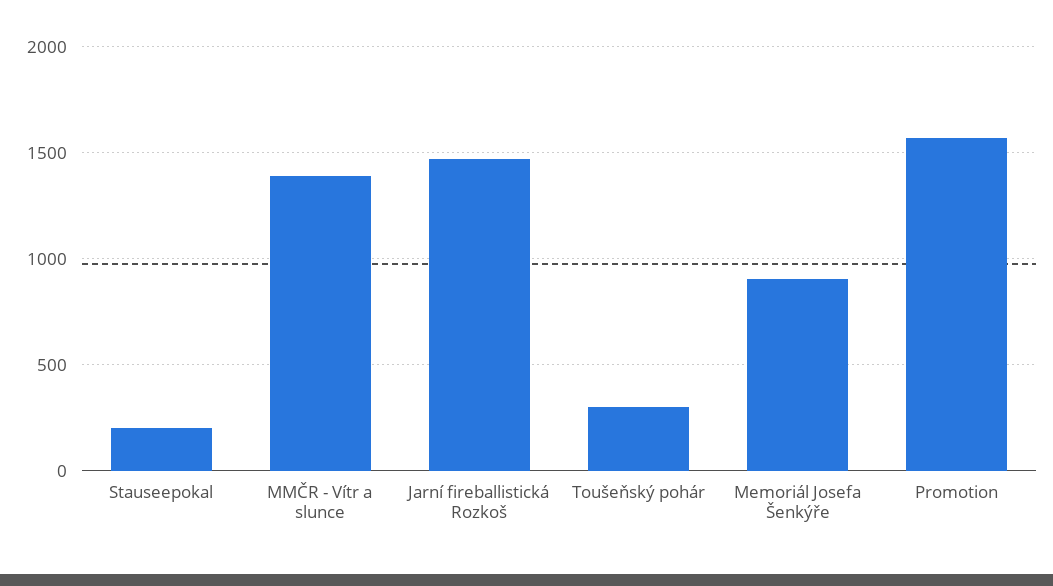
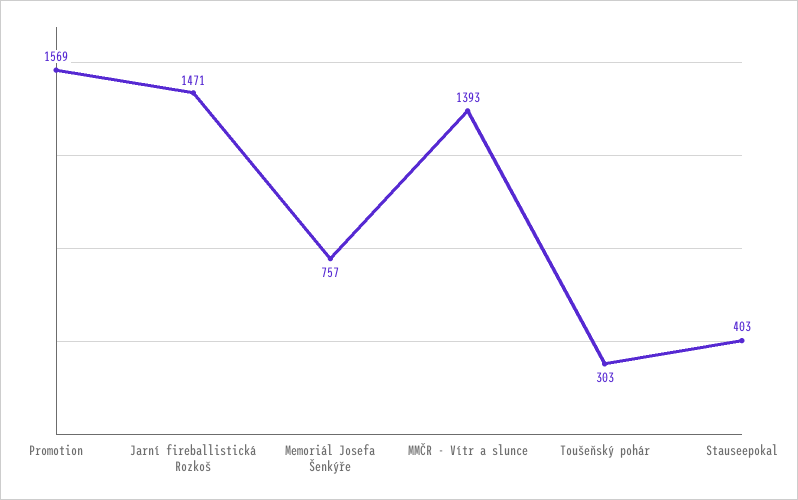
  {
-   "Stauseepokal": 200,
+   "Stauseepokal": 403,
    "MMČR - Vítr a slunce": 1393,
    "Jarní fireballistická Rozkoš": 1471,
    "Toušeňský pohár": 303,
-   "Memoriál Josefa Šenkýře": 900,
+   "Memoriál Josefa Šenkýře": 757,
    "Promotion": 1569
  }

